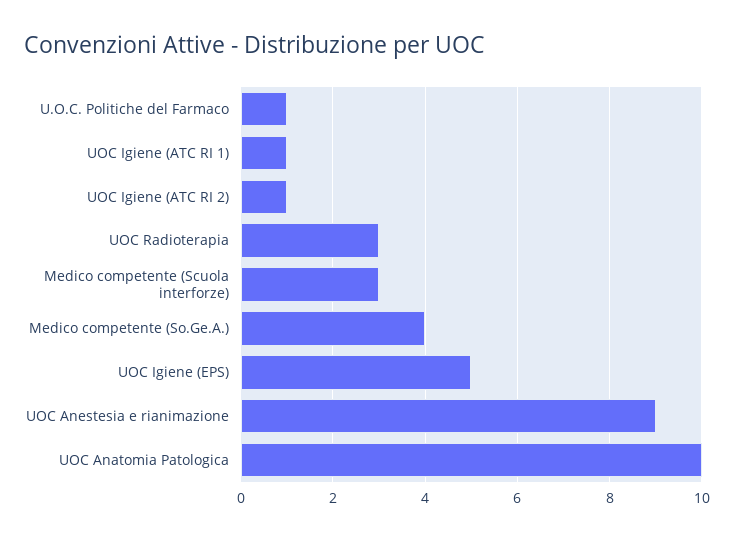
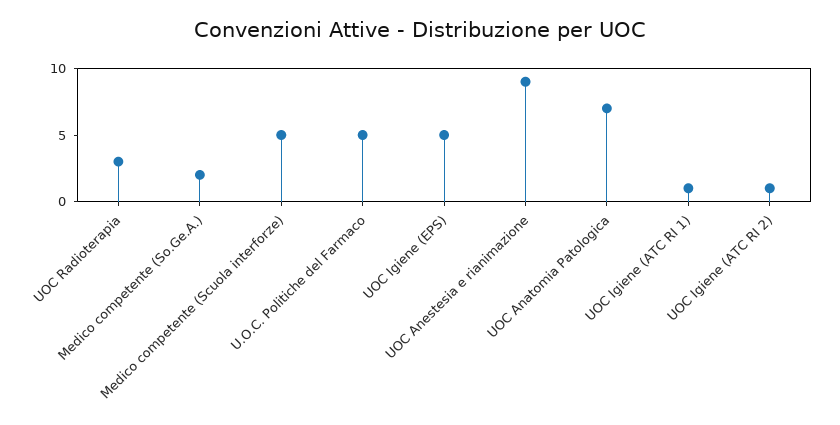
  {
-   "U.O.C. Politiche del Farmaco": 1,
+   "U.O.C. Politiche del Farmaco": 5,
    "UOC Igiene (ATC RI 1)": 1,
    "UOC Igiene (ATC RI 2)": 1,
    "UOC Radioterapia": 3,
-   "Medico competente (Scuola interforze)": 3,
+   "Medico competente (Scuola interforze)": 5,
-   "Medico competente (So.Ge.A.)": 4,
+   "Medico competente (So.Ge.A.)": 2,
    "UOC Igiene (EPS)": 5,
    "UOC Anestesia e rianimazione": 9,
-   "UOC Anatomia Patologica": 10
+   "UOC Anatomia Patologica": 7
  }

